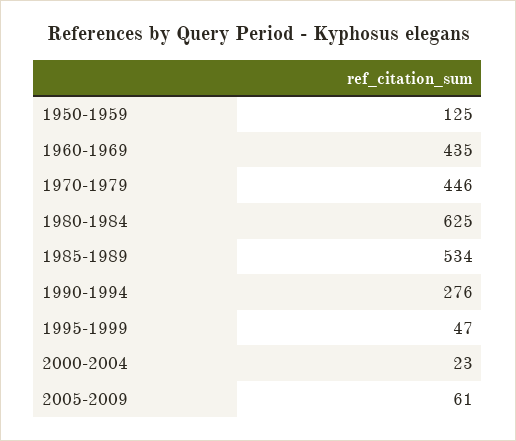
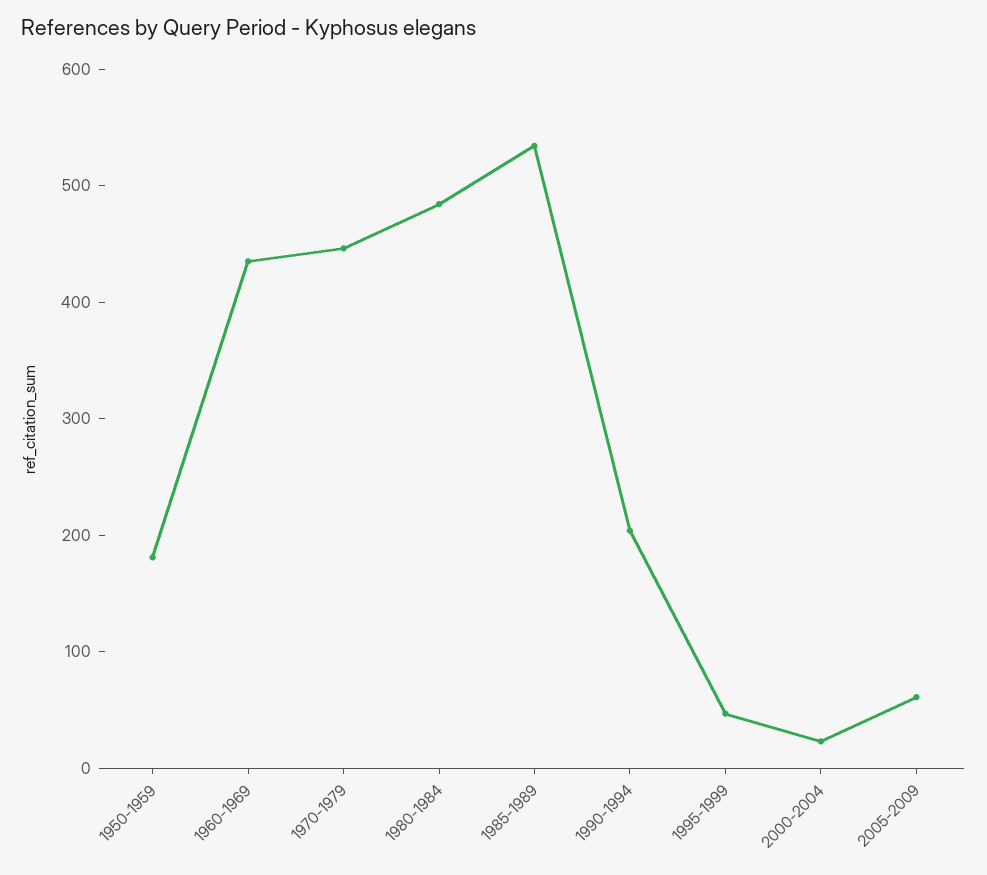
  {
-   "1950-1959": 125,
+   "1950-1959": 180,
    "1960-1969": 435,
    "1970-1979": 446,
-   "1980-1984": 625,
+   "1980-1984": 480,
    "1985-1989": 534,
-   "1990-1994": 276,
+   "1990-1994": 200,
    "1995-1999": 47,
    "2000-2004": 23,
    "2005-2009": 61
  }

